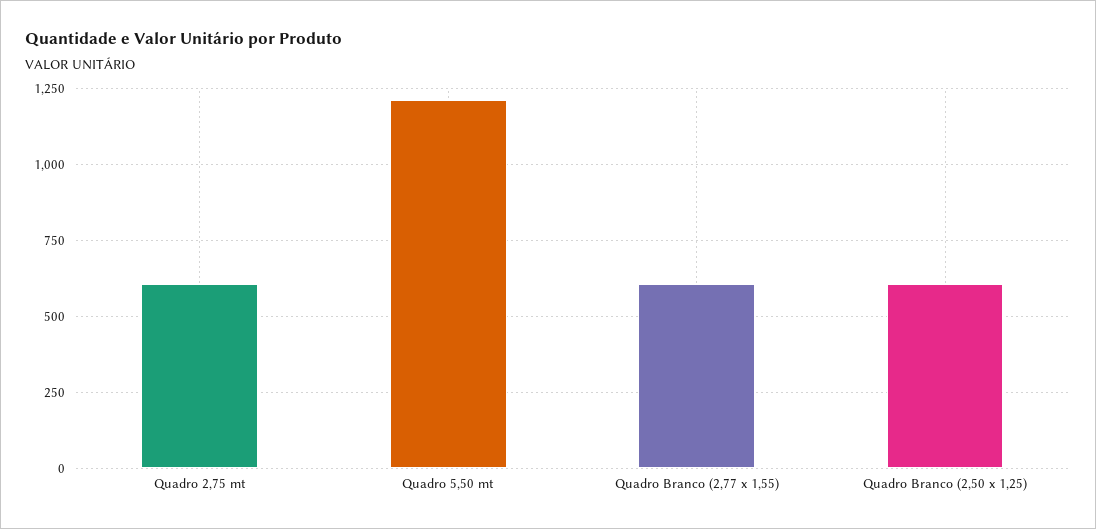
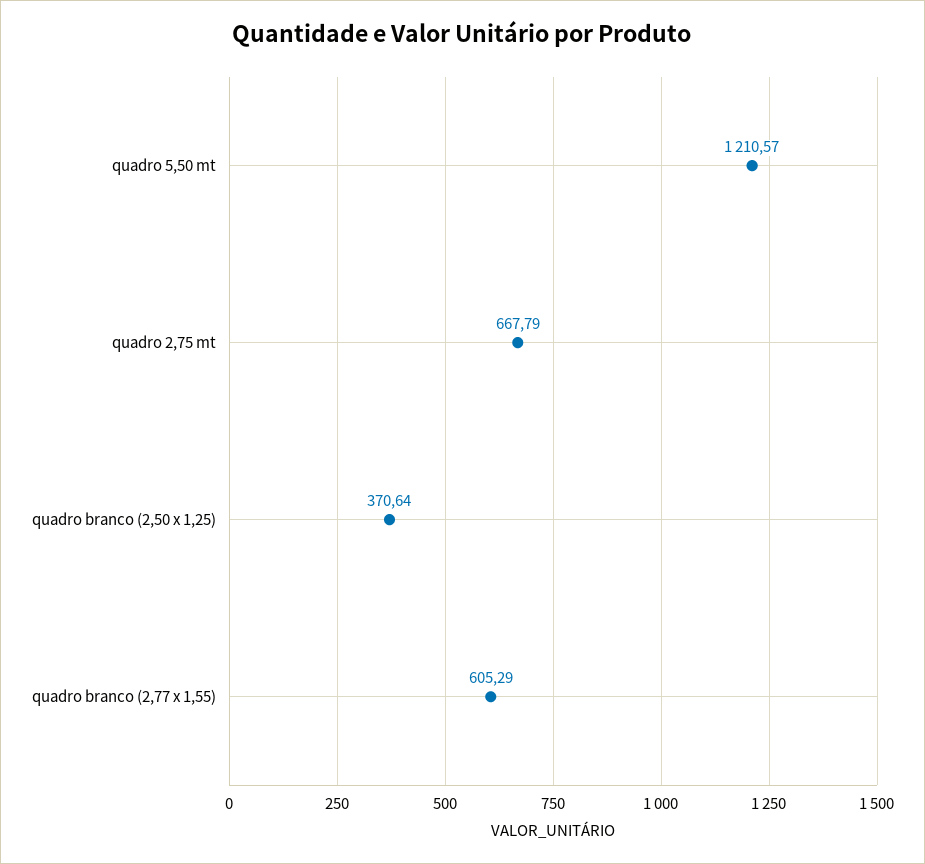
  {
-   "Quadro 2,75 mt": 600,
+   "Quadro 2,75 mt": 667.79,
    "Quadro 5,50 mt": 1210.57,
    "Quadro Branco (2,77 x 1,55)": 605.29,
-   "Quadro Branco (2,50 x 1,25)": 600
+   "Quadro Branco (2,50 x 1,25)": 370.64
  }

